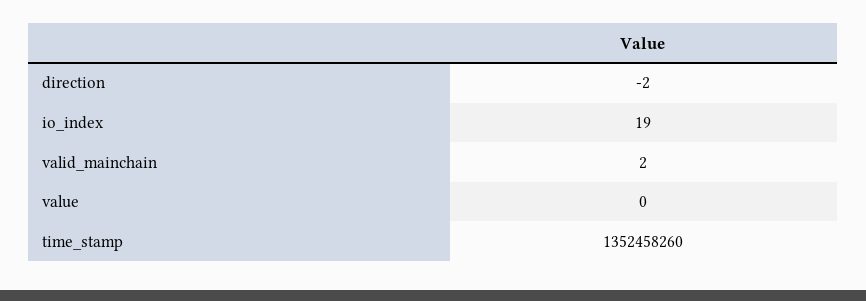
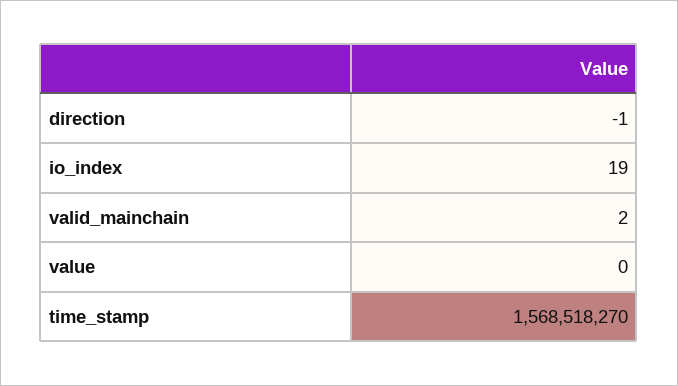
  {
-   "direction": -2,
+   "direction": -1,
    "io_index": 19,
    "valid_mainchain": 2,
    "value": 0,
-   "time_stamp": 1352458260
+   "time_stamp": 1568518270
  }

